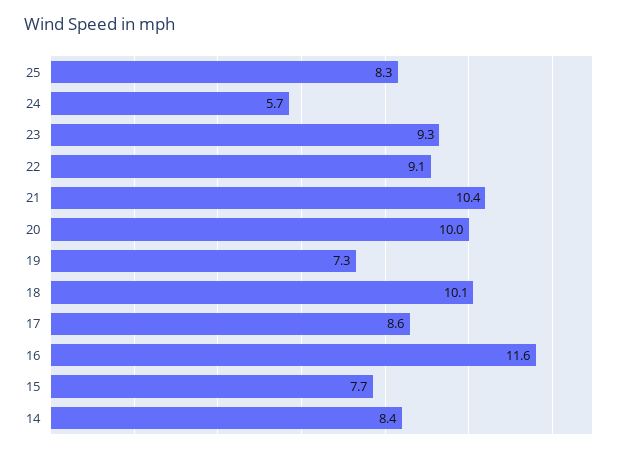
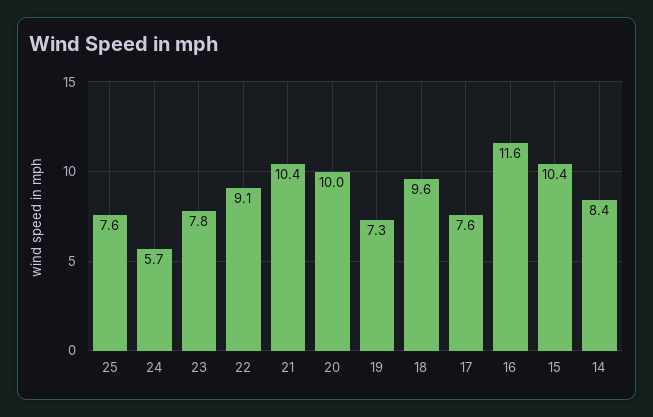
  {
-   "25": 8.3,
+   "25": 7.6,
    "24": 5.7,
-   "23": 9.3,
+   "23": 7.8,
    "22": 9.1,
    "21": 10.4,
    "20": 10,
    "19": 7.3,
-   "18": 10.1,
+   "18": 9.6,
-   "17": 8.6,
+   "17": 7.6,
    "16": 11.6,
-   "15": 7.7,
+   "15": 10.4,
    "14": 8.4
  }

